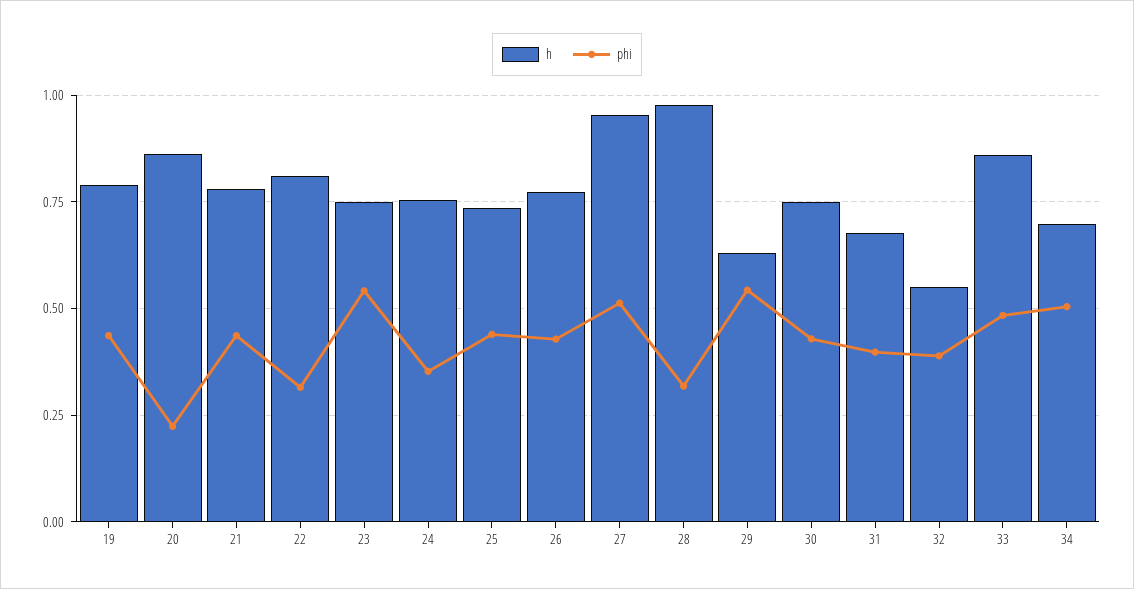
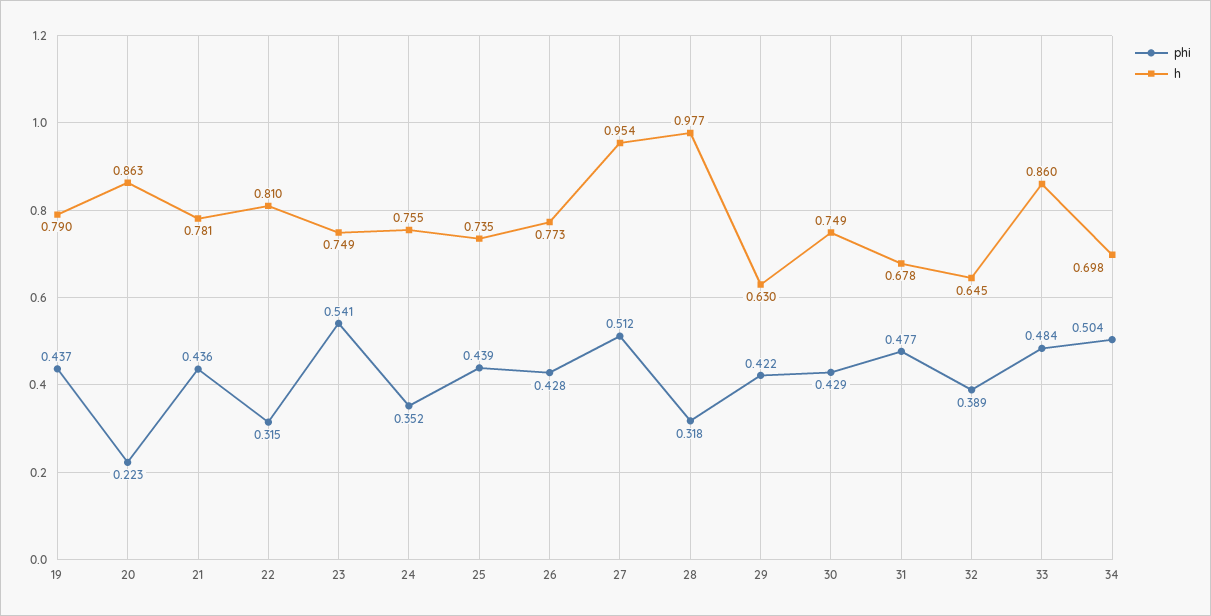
  {
    "h": {
      "19": 0.79,
      "20": 0.863,
      "21": 0.781,
      "22": 0.81,
      "23": 0.749,
      "24": 0.755,
      "25": 0.735,
      "26": 0.773,
      "27": 0.954,
      "28": 0.977,
      "29": 0.63,
      "30": 0.749,
      "31": 0.678,
-     "32": 0.55,
+     "32": 0.645,
      "33": 0.86,
      "34": 0.698
    },
    "phi": {
      "19": 0.437,
      "20": 0.223,
      "21": 0.436,
      "22": 0.315,
      "23": 0.541,
      "24": 0.352,
      "25": 0.439,
      "26": 0.428,
      "27": 0.512,
      "28": 0.318,
-     "29": 0.55,
+     "29": 0.422,
      "30": 0.429,
-     "31": 0.4,
+     "31": 0.477,
      "32": 0.389,
      "33": 0.484,
      "34": 0.504
    }
  }

